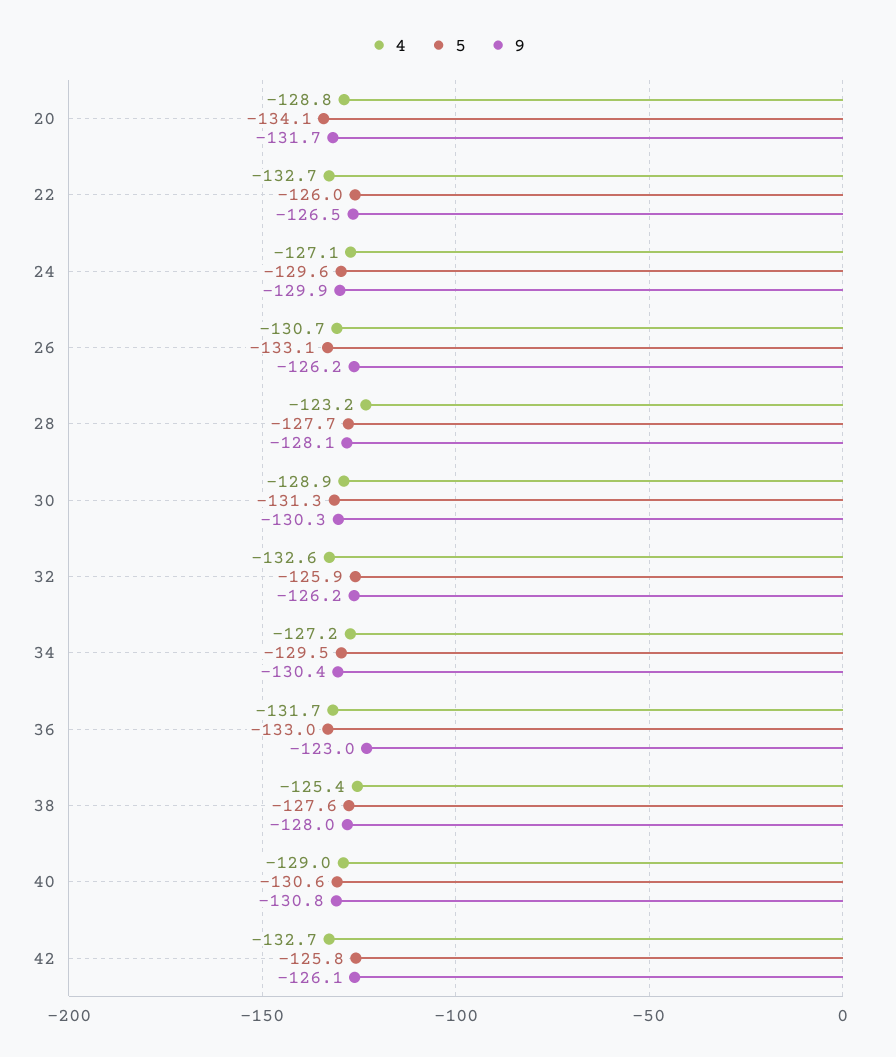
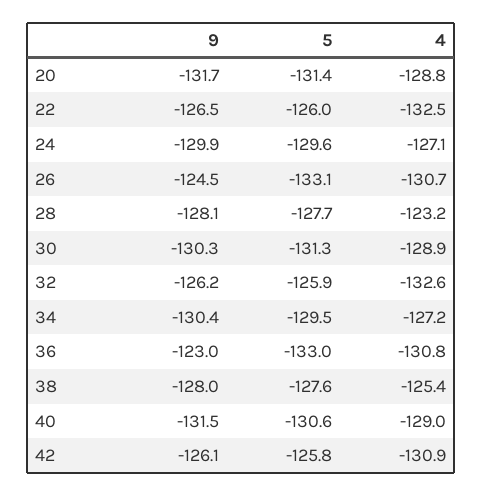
  {
    "4": {
      "20": -128.8,
-     "22": -132.7,
+     "22": -132.5,
      "24": -127.1,
      "26": -130.7,
      "28": -123.2,
      "30": -128.9,
      "32": -132.6,
      "34": -127.2,
-     "36": -131.7,
+     "36": -130.8,
      "38": -125.4,
      "40": -129,
-     "42": -132.7
+     "42": -130.9
    },
    "5": {
-     "20": -134.1,
+     "20": -131.4,
      "22": -126,
      "24": -129.6,
      "26": -133.1,
      "28": -127.7,
      "30": -131.3,
      "32": -125.9,
      "34": -129.5,
      "36": -133,
      "38": -127.6,
      "40": -130.6,
      "42": -125.8
    },
    "9": {
      "20": -131.7,
      "22": -126.5,
      "24": -129.9,
-     "26": -126.2,
+     "26": -124.5,
      "28": -128.1,
      "30": -130.3,
      "32": -126.2,
      "34": -130.4,
      "36": -123,
      "38": -128,
-     "40": -130.8,
+     "40": -131.5,
      "42": -126.1
    }
  }

